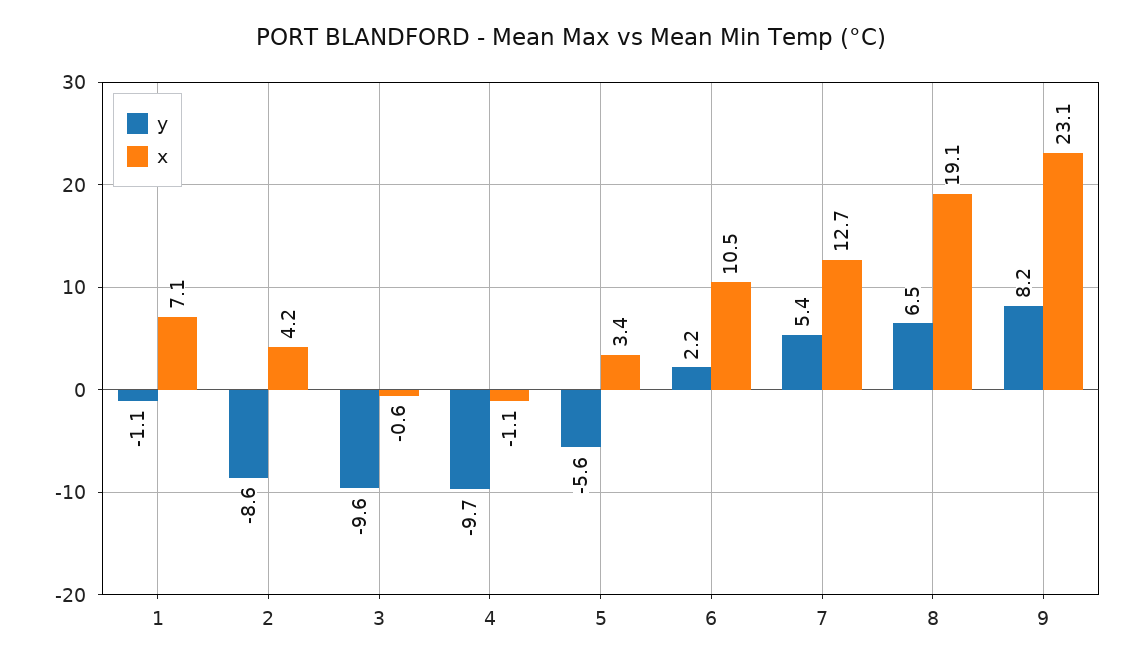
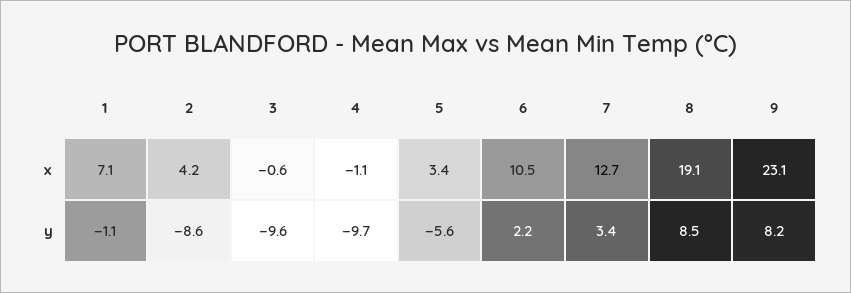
  {
    "y": {
      "1": -1.1,
      "2": -8.6,
      "3": -9.6,
      "4": -9.7,
      "5": -5.6,
      "6": 2.2,
-     "7": 5.4,
+     "7": 3.4,
-     "8": 6.5,
+     "8": 8.5,
      "9": 8.2
    },
    "x": {
      "1": 7.1,
      "2": 4.2,
      "3": -0.6,
      "4": -1.1,
      "5": 3.4,
      "6": 10.5,
      "7": 12.7,
      "8": 19.1,
      "9": 23.1
    }
  }

